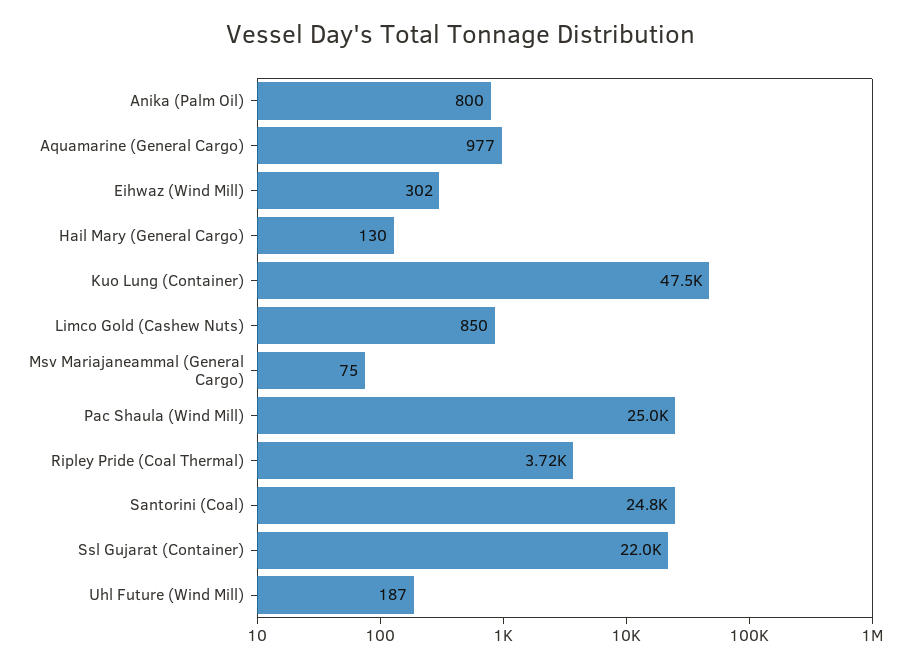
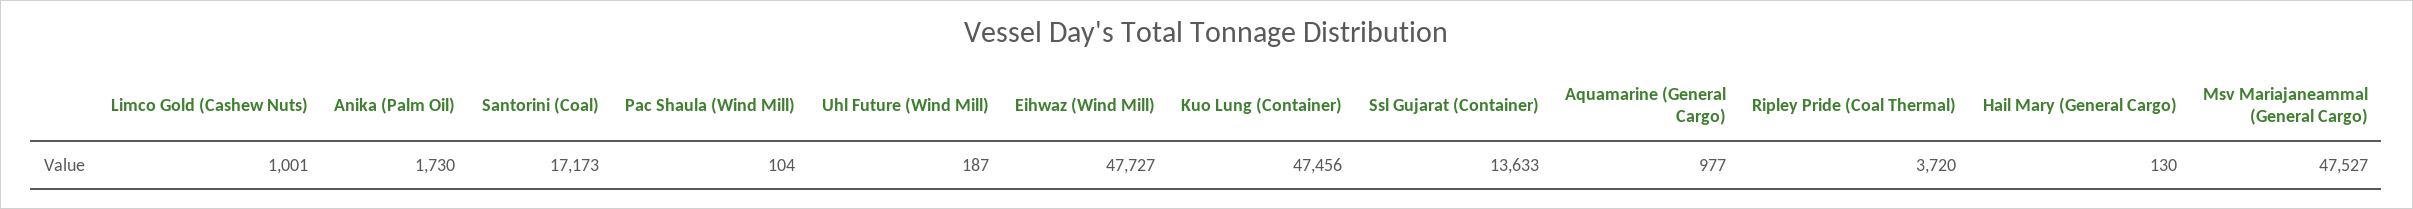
  {
-   "Anika (Palm Oil)": 800,
+   "Anika (Palm Oil)": 1730,
    "Aquamarine (General Cargo)": 977,
-   "Eihwaz (Wind Mill)": 302,
+   "Eihwaz (Wind Mill)": 47727,
    "Hail Mary (General Cargo)": 130,
    "Kuo Lung (Container)": 47456,
-   "Limco Gold (Cashew Nuts)": 850,
+   "Limco Gold (Cashew Nuts)": 1001,
-   "Msv Mariajaneammal (General Cargo)": 75,
+   "Msv Mariajaneammal (General Cargo)": 47527,
-   "Pac Shaula (Wind Mill)": 25000,
+   "Pac Shaula (Wind Mill)": 104,
    "Ripley Pride (Coal Thermal)": 3720,
-   "Santorini (Coal)": 24800,
+   "Santorini (Coal)": 17173,
-   "Ssl Gujarat (Container)": 22000,
+   "Ssl Gujarat (Container)": 13633,
    "Uhl Future (Wind Mill)": 187
  }

